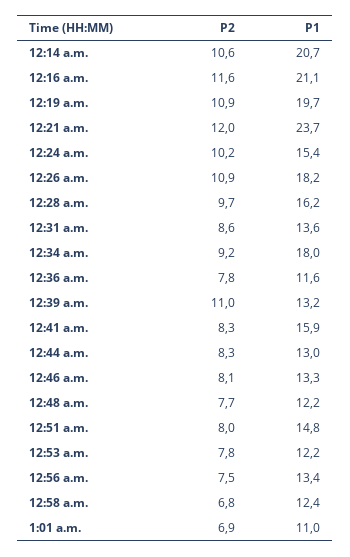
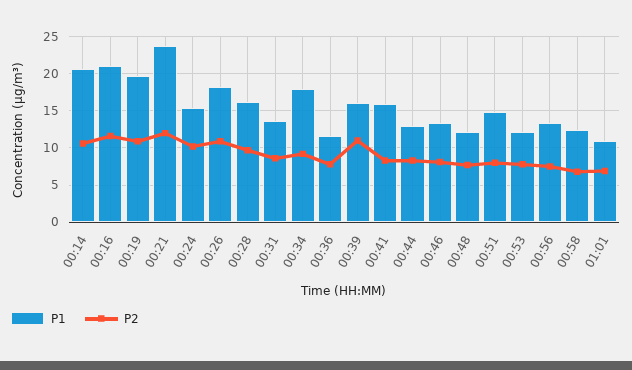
  {
    "P2": {
      "12:14 a.m.": 10.6,
      "12:16 a.m.": 11.6,
      "12:19 a.m.": 10.9,
      "12:21 a.m.": 12,
      "12:24 a.m.": 10.2,
      "12:26 a.m.": 10.9,
      "12:28 a.m.": 9.7,
      "12:31 a.m.": 8.6,
      "12:34 a.m.": 9.2,
      "12:36 a.m.": 7.8,
      "12:39 a.m.": 11,
      "12:41 a.m.": 8.3,
      "12:44 a.m.": 8.3,
      "12:46 a.m.": 8.1,
      "12:48 a.m.": 7.7,
      "12:51 a.m.": 8,
      "12:53 a.m.": 7.8,
      "12:56 a.m.": 7.5,
      "12:58 a.m.": 6.8,
      "1:01 a.m.": 6.9
    },
    "P1": {
      "12:14 a.m.": 20.7,
      "12:16 a.m.": 21.1,
      "12:19 a.m.": 19.7,
      "12:21 a.m.": 23.7,
      "12:24 a.m.": 15.4,
      "12:26 a.m.": 18.2,
      "12:28 a.m.": 16.2,
      "12:31 a.m.": 13.6,
      "12:34 a.m.": 18,
      "12:36 a.m.": 11.6,
-     "12:39 a.m.": 13.2,
+     "12:39 a.m.": 16,
      "12:41 a.m.": 15.9,
      "12:44 a.m.": 13,
      "12:46 a.m.": 13.3,
      "12:48 a.m.": 12.2,
      "12:51 a.m.": 14.8,
      "12:53 a.m.": 12.2,
      "12:56 a.m.": 13.4,
      "12:58 a.m.": 12.4,
      "1:01 a.m.": 11
    }
  }

